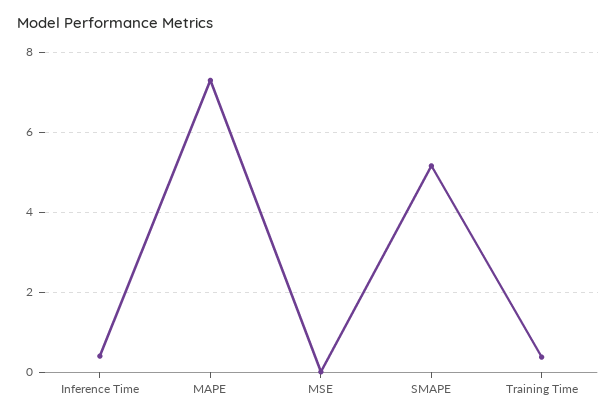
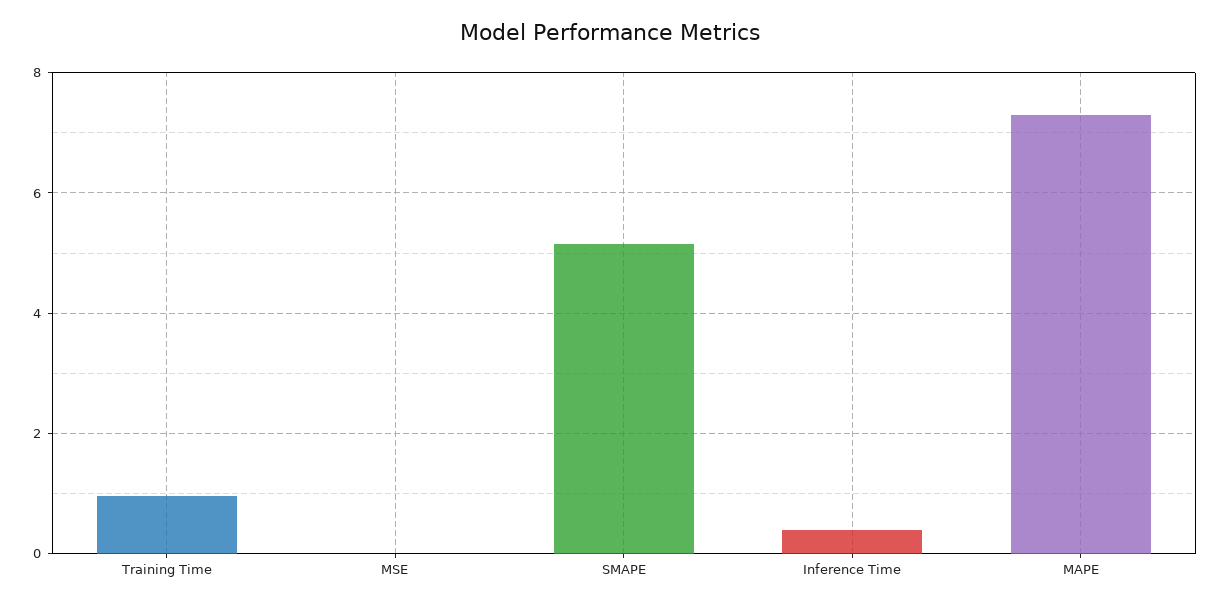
  {
    "Inference Time": 0.4,
    "MAPE": 7.2,
    "MSE": 0,
    "SMAPE": 5.2,
-   "Training Time": 0.4
+   "Training Time": 1
  }

